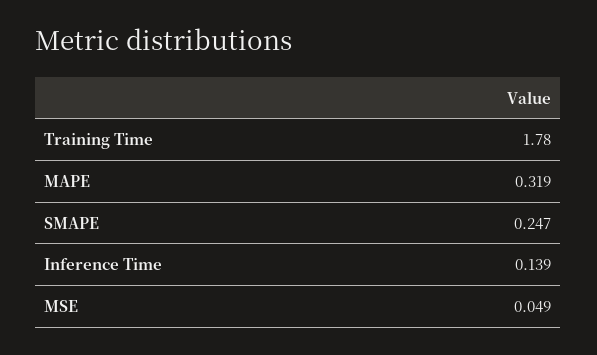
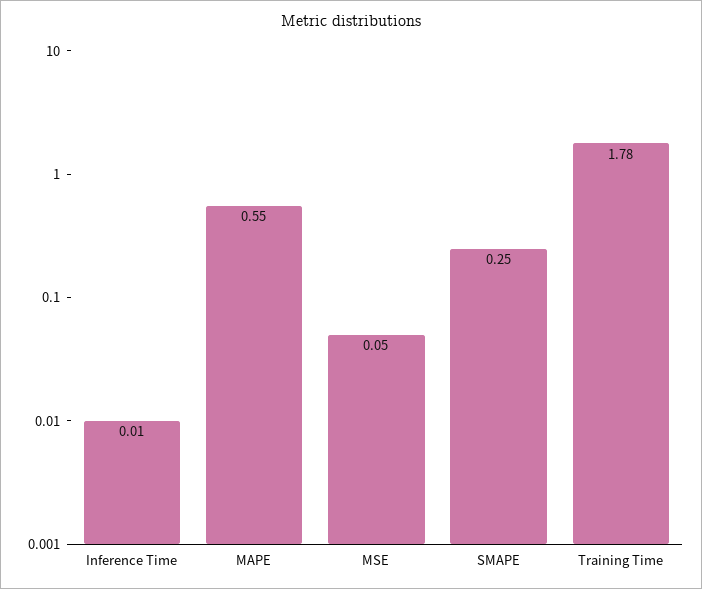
  {
    "Training Time": 1.78,
-   "MAPE": 0.319,
+   "MAPE": 0.55,
    "SMAPE": 0.247,
-   "Inference Time": 0.139,
+   "Inference Time": 0.01,
    "MSE": 0.049
  }

